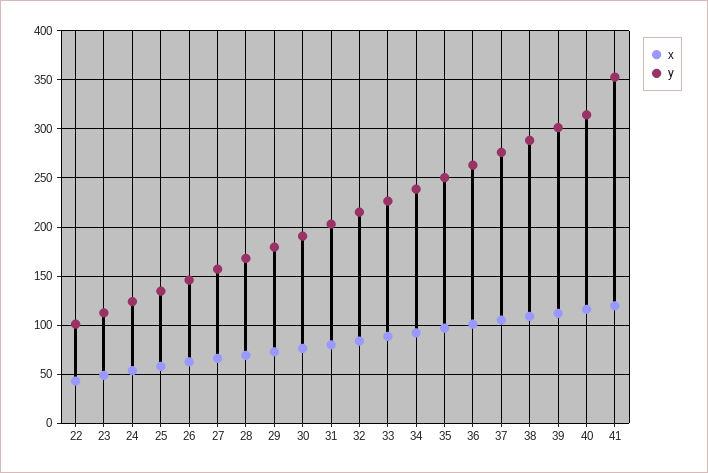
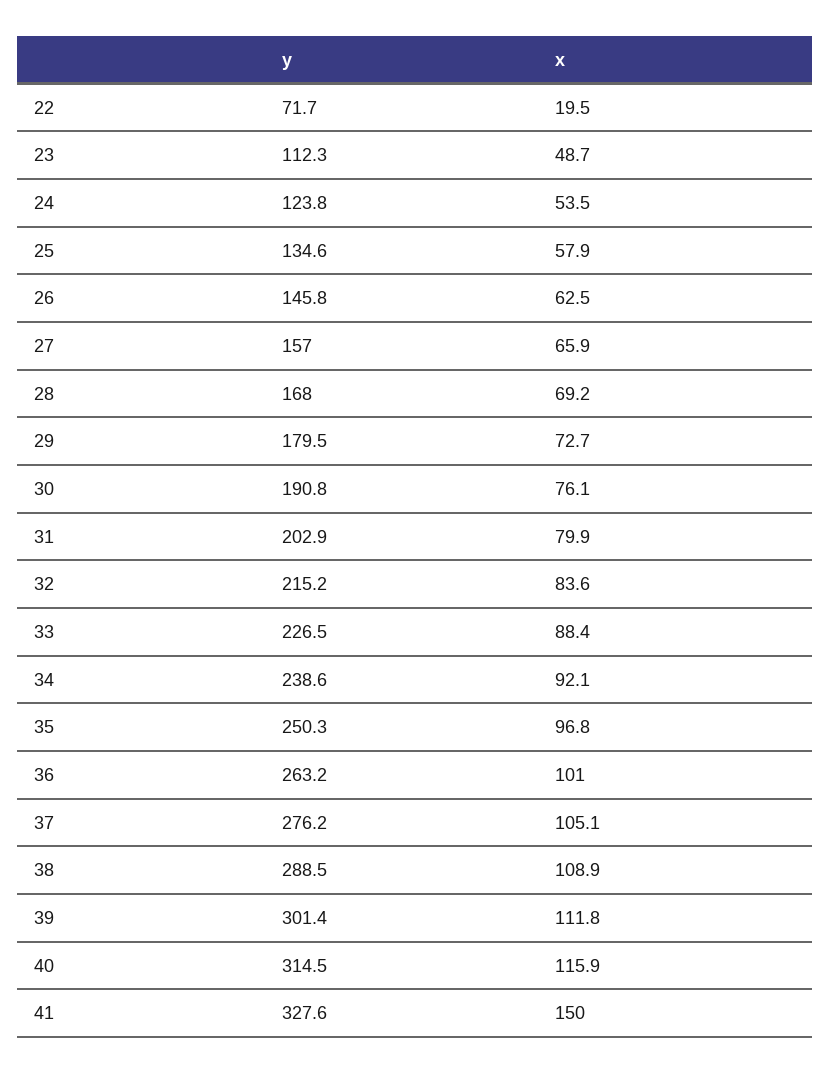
  {
    "x": {
-     "22": 40,
+     "22": 19.5,
      "23": 48.7,
      "24": 53.5,
      "25": 57.9,
      "26": 62.5,
      "27": 65.9,
      "28": 69.2,
      "29": 72.7,
      "30": 76.1,
      "31": 79.9,
      "32": 83.6,
      "33": 88.4,
      "34": 92.1,
      "35": 96.8,
      "36": 101,
      "37": 105.1,
      "38": 108.9,
      "39": 111.8,
      "40": 115.9,
-     "41": 120
+     "41": 150
    },
    "y": {
-     "22": 100,
+     "22": 71.7,
      "23": 112.3,
      "24": 123.8,
      "25": 134.6,
      "26": 145.8,
      "27": 157,
      "28": 168,
      "29": 179.5,
      "30": 190.8,
      "31": 202.9,
      "32": 215.2,
      "33": 226.5,
      "34": 238.6,
      "35": 250.3,
      "36": 263.2,
      "37": 276.2,
      "38": 288.5,
      "39": 301.4,
      "40": 314.5,
-     "41": 350
+     "41": 327.6
    }
  }

